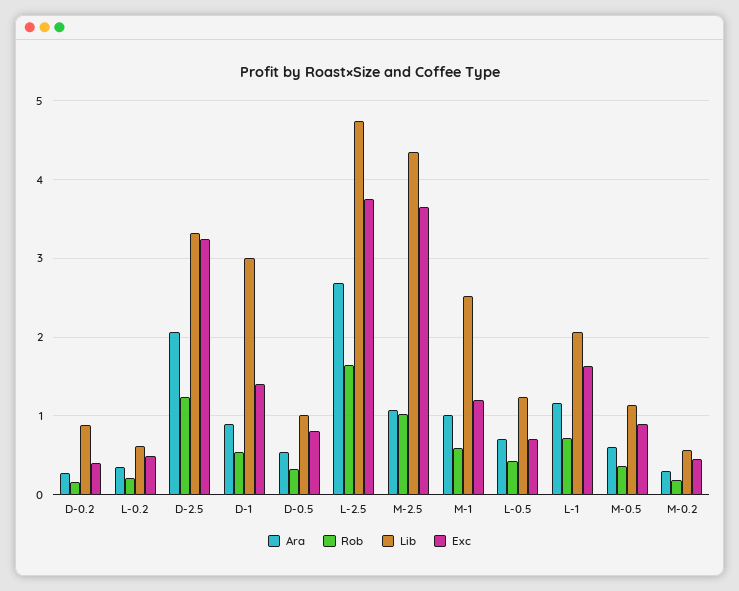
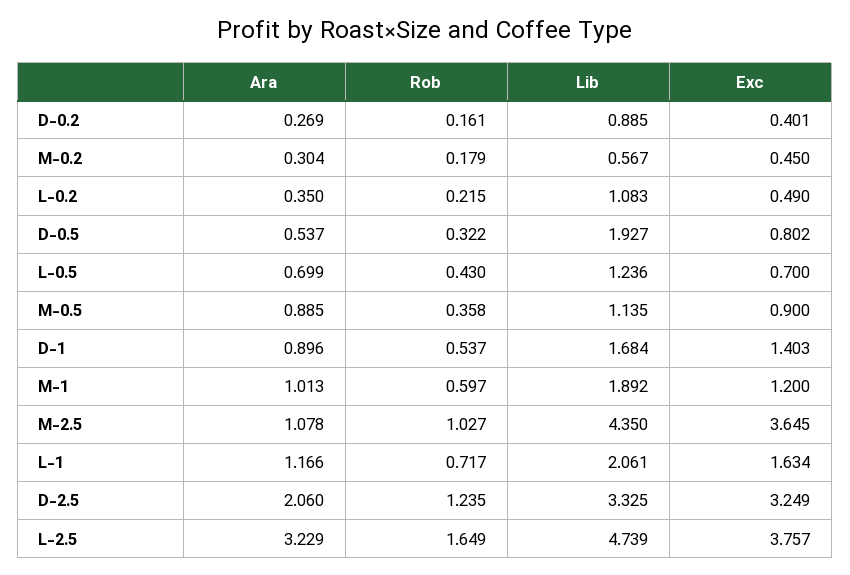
  {
    "Ara": {
      "D-0.2": 0.269,
      "L-0.2": 0.35,
      "D-2.5": 2.06,
      "D-1": 0.896,
      "D-0.5": 0.537,
-     "L-2.5": 2.7,
+     "L-2.5": 3.229,
      "M-2.5": 1.078,
      "M-1": 1.013,
      "L-0.5": 0.699,
      "L-1": 1.166,
-     "M-0.5": 0.6,
+     "M-0.5": 0.885,
      "M-0.2": 0.304
    },
    "Rob": {
      "D-0.2": 0.161,
      "L-0.2": 0.215,
      "D-2.5": 1.235,
      "D-1": 0.537,
      "D-0.5": 0.322,
      "L-2.5": 1.649,
      "M-2.5": 1.027,
      "M-1": 0.597,
      "L-0.5": 0.43,
      "L-1": 0.717,
      "M-0.5": 0.358,
      "M-0.2": 0.179
    },
    "Lib": {
      "D-0.2": 0.885,
-     "L-0.2": 0.6,
+     "L-0.2": 1.083,
      "D-2.5": 3.325,
-     "D-1": 3,
+     "D-1": 1.684,
-     "D-0.5": 1,
+     "D-0.5": 1.927,
      "L-2.5": 4.739,
      "M-2.5": 4.35,
-     "M-1": 2.5,
+     "M-1": 1.892,
      "L-0.5": 1.236,
      "L-1": 2.061,
      "M-0.5": 1.135,
      "M-0.2": 0.567
    },
    "Exc": {
      "D-0.2": 0.401,
      "L-0.2": 0.49,
      "D-2.5": 3.249,
      "D-1": 1.403,
      "D-0.5": 0.802,
      "L-2.5": 3.757,
      "M-2.5": 3.645,
      "M-1": 1.2,
      "L-0.5": 0.7,
      "L-1": 1.634,
      "M-0.5": 0.9,
      "M-0.2": 0.45
    }
  }

